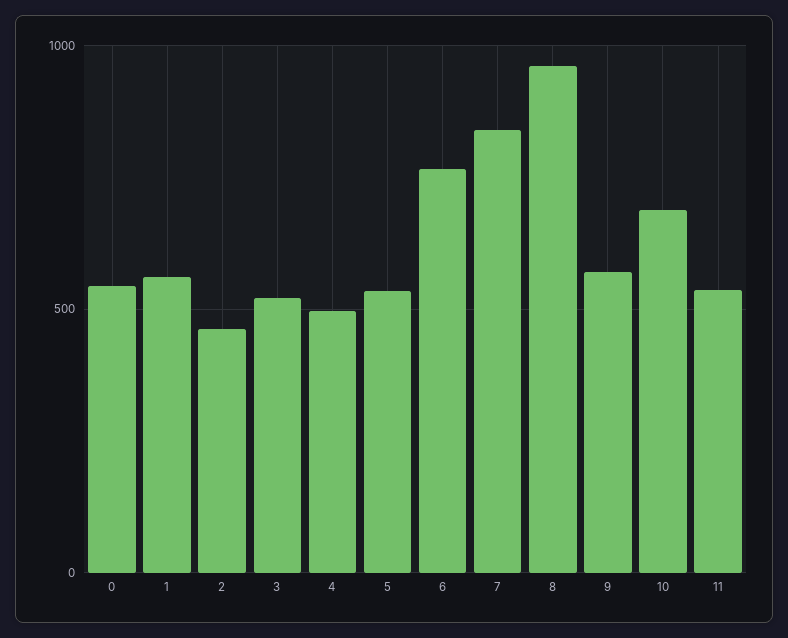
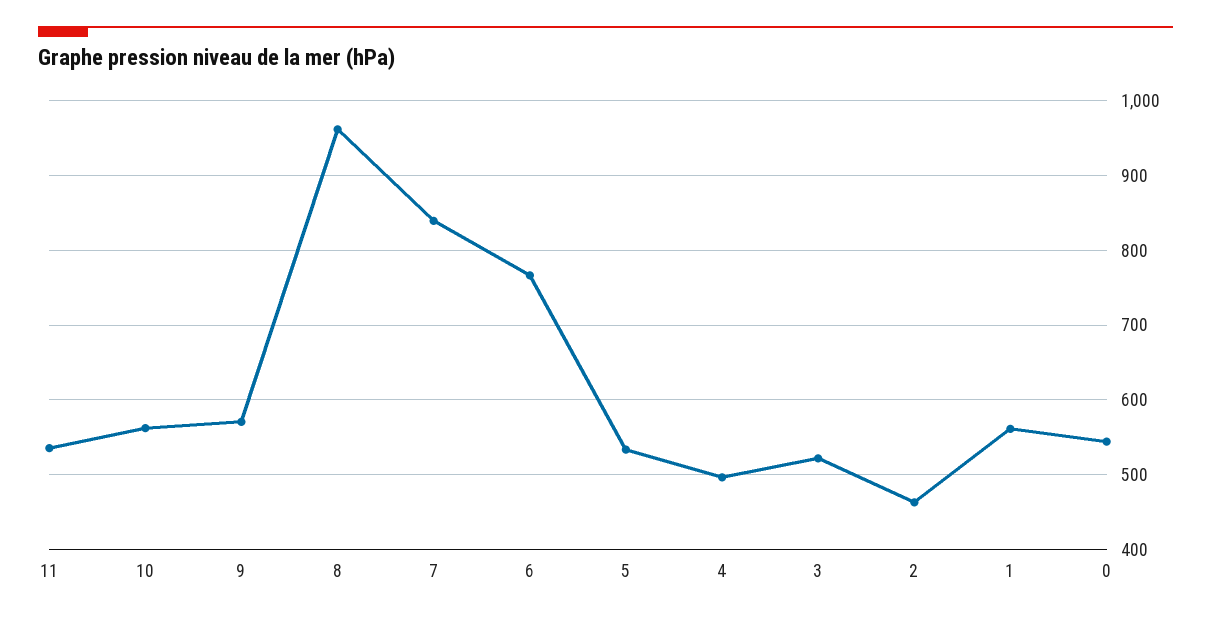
  {
    "0": 540,
    "1": 560,
    "2": 460,
    "3": 520,
    "4": 500,
    "5": 530,
    "6": 770,
    "7": 840,
    "8": 960,
    "9": 570,
-   "10": 700,
+   "10": 560,
    "11": 540
  }

